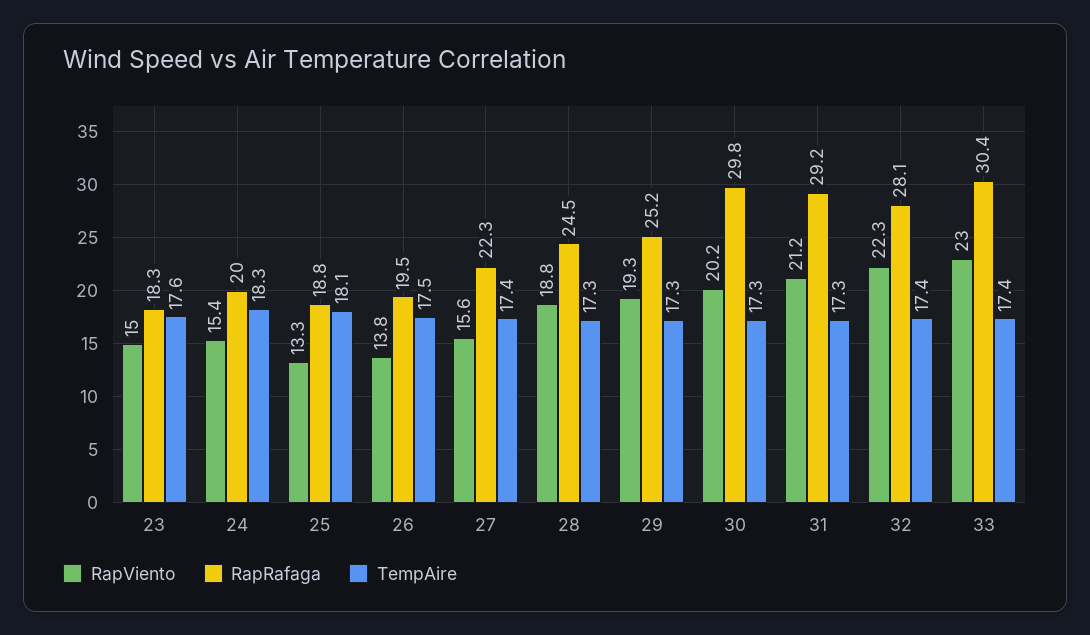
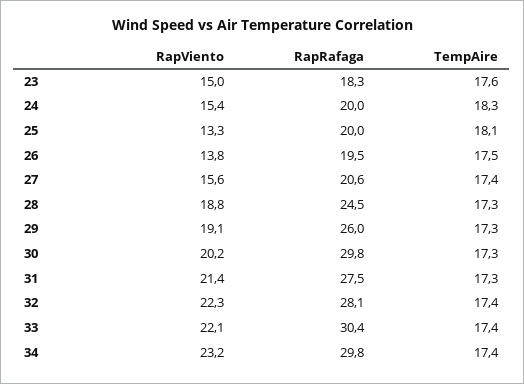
  {
    "RapViento": {
      "23": 15,
      "24": 15.4,
      "25": 13.3,
      "26": 13.8,
      "27": 15.6,
      "28": 18.8,
-     "29": 19.3,
+     "29": 19.1,
      "30": 20.2,
-     "31": 21.2,
+     "31": 21.4,
      "32": 22.3,
-     "33": 23
+     "33": 22.1,
+     "34": 23.2
    },
    "RapRafaga": {
      "23": 18.3,
      "24": 20,
-     "25": 18.8,
+     "25": 20,
      "26": 19.5,
-     "27": 22.3,
+     "27": 20.6,
      "28": 24.5,
-     "29": 25.2,
+     "29": 26,
      "30": 29.8,
-     "31": 29.2,
+     "31": 27.5,
      "32": 28.1,
-     "33": 30.4
+     "33": 30.4,
+     "34": 29.8
    },
    "TempAire": {
      "23": 17.6,
      "24": 18.3,
      "25": 18.1,
      "26": 17.5,
      "27": 17.4,
      "28": 17.3,
      "29": 17.3,
      "30": 17.3,
      "31": 17.3,
      "32": 17.4,
-     "33": 17.4
+     "33": 17.4,
+     "34": 17.4
    }
  }

